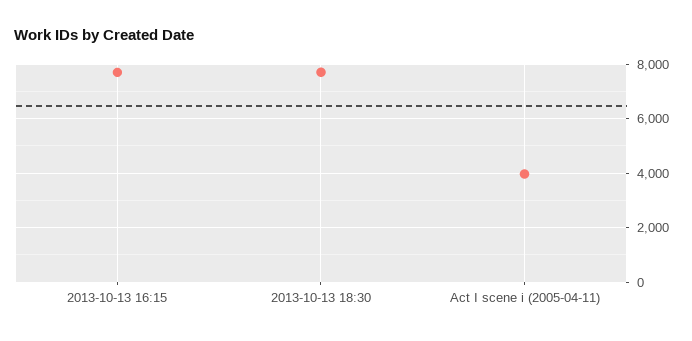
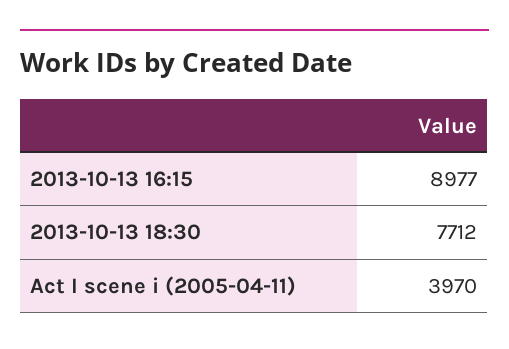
  {
-   "2013-10-13 16:15": 7750,
+   "2013-10-13 16:15": 8977,
    "2013-10-13 18:30": 7712,
    "Act I scene i (2005-04-11)": 3970
  }

